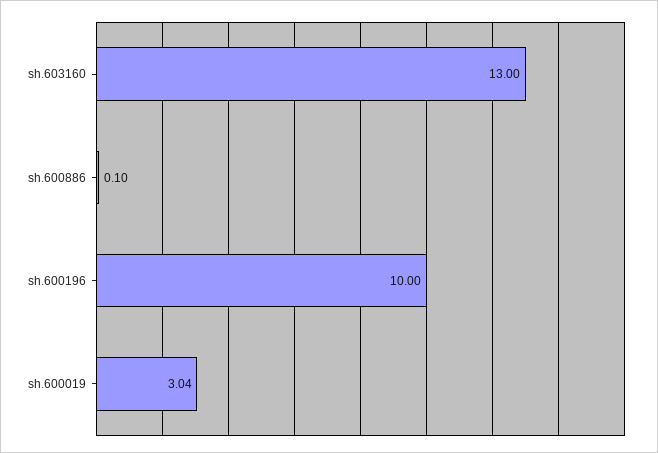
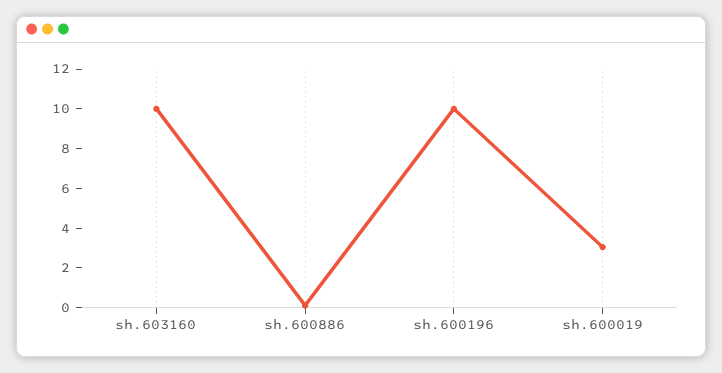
  {
-   "sh.603160": 13,
+   "sh.603160": 10,
    "sh.600886": 0.1,
    "sh.600196": 10,
    "sh.600019": 3.04
  }

